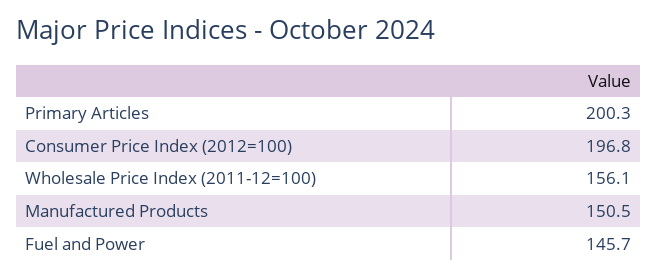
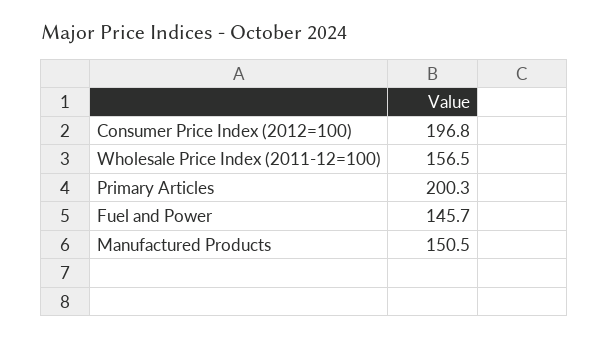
  {
    "Primary Articles": 200.3,
    "Consumer Price Index (2012=100)": 196.8,
-   "Wholesale Price Index (2011-12=100)": 156.1,
+   "Wholesale Price Index (2011-12=100)": 156.5,
    "Manufactured Products": 150.5,
    "Fuel and Power": 145.7
  }

